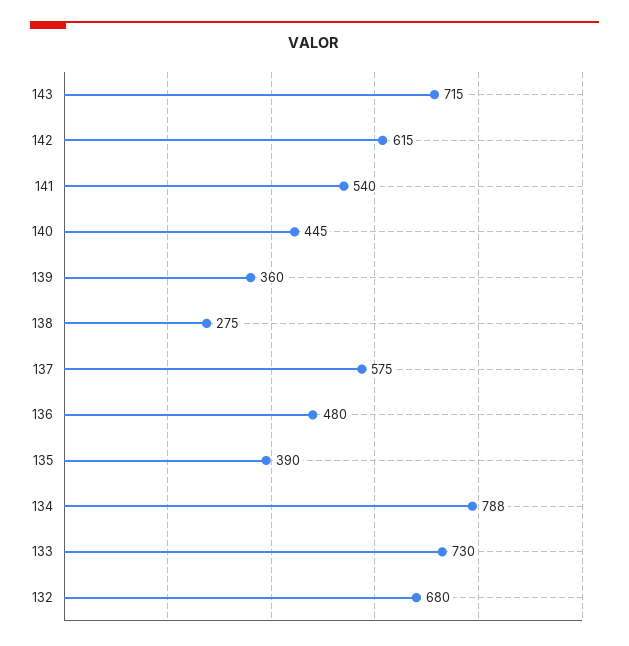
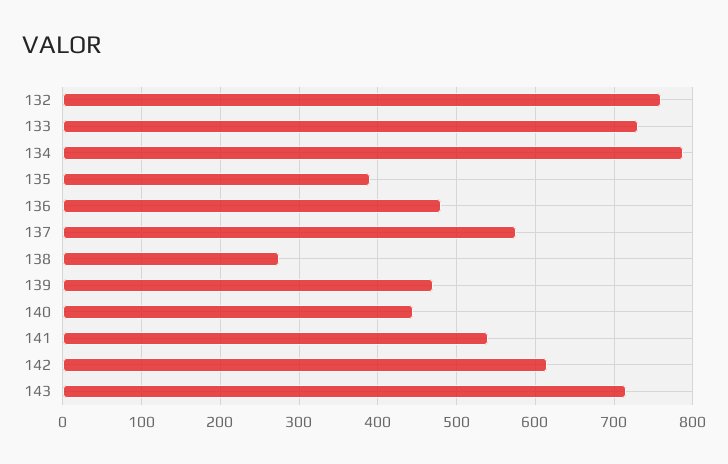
  {
    "143": 715,
    "142": 615,
    "141": 540,
    "140": 445,
-   "139": 360,
+   "139": 470,
    "138": 275,
    "137": 575,
    "136": 480,
    "135": 390,
    "134": 788,
    "133": 730,
-   "132": 680
+   "132": 760
  }

